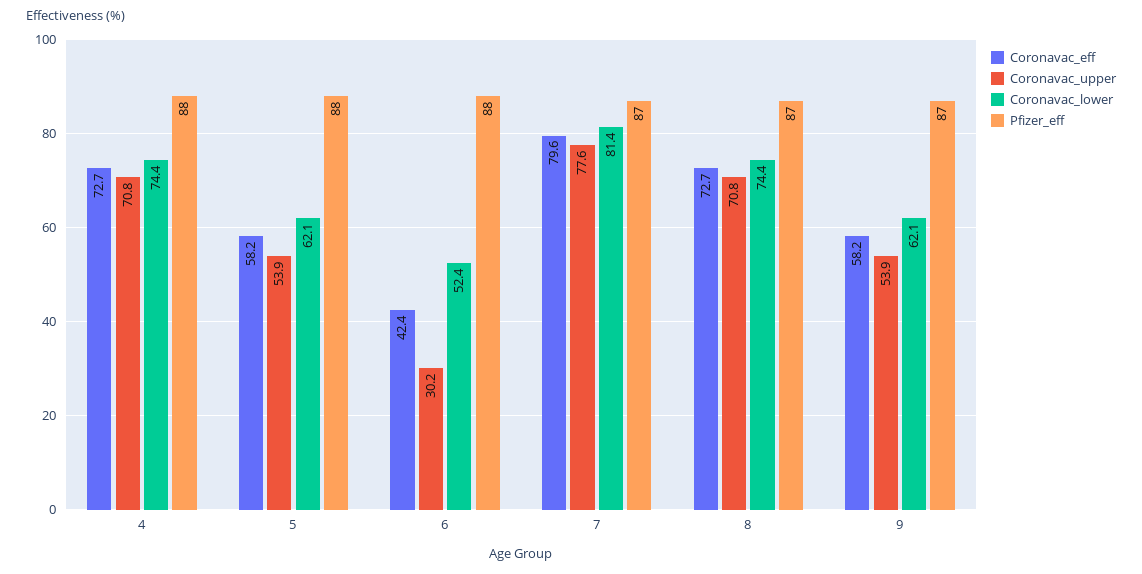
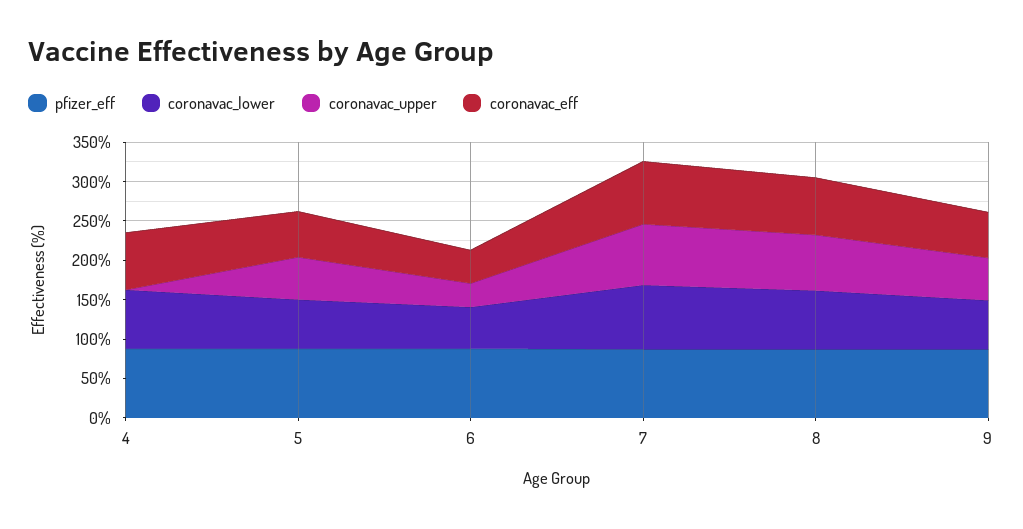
  {
    "Coronavac_eff": {
      "4": 72.7,
      "5": 58.2,
      "6": 42.4,
      "7": 79.6,
      "8": 72.7,
      "9": 58.2
    },
    "Coronavac_upper": {
-     "4": 70.8,
+     "4": 0,
      "5": 53.9,
      "6": 30.2,
      "7": 77.6,
      "8": 70.8,
      "9": 53.9
    },
    "Coronavac_lower": {
      "4": 74.4,
      "5": 62.1,
      "6": 52.4,
      "7": 81.4,
      "8": 74.4,
      "9": 62.1
    },
    "Pfizer_eff": {
      "4": 88,
      "5": 88,
      "6": 88,
      "7": 87,
      "8": 87,
      "9": 87
    }
  }

